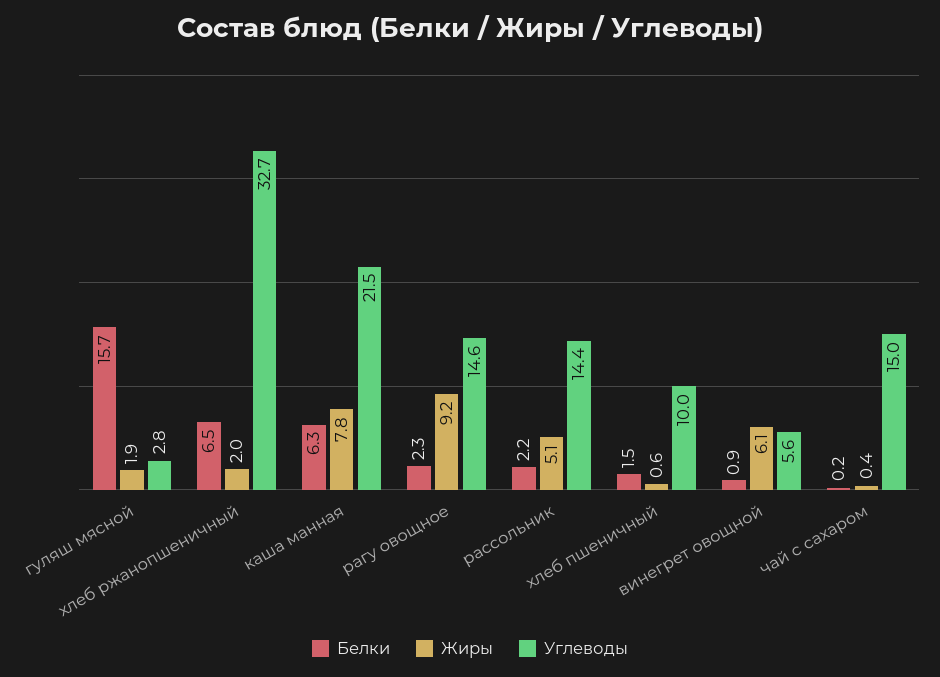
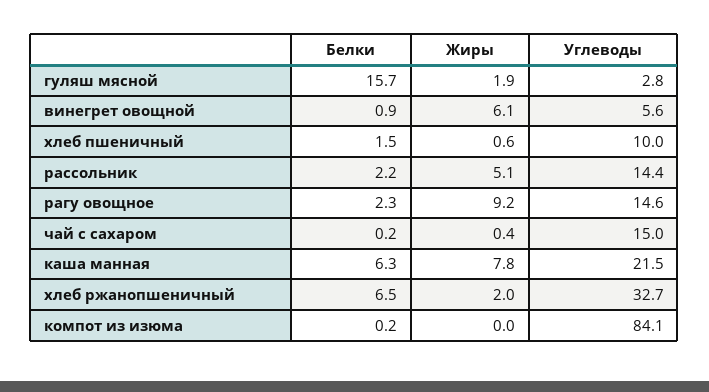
  {
    "Белки": {
      "гуляш мясной": 15.7,
      "хлеб ржанопшеничный": 6.5,
      "каша манная": 6.3,
      "рагу овощное": 2.3,
      "рассольник": 2.2,
      "хлеб пшеничный": 1.5,
      "винегрет овощной": 0.9,
-     "чай с сахаром": 0.2
+     "чай с сахаром": 0.2,
+     "компот из изюма": 0.2
    },
    "Жиры": {
      "гуляш мясной": 1.9,
      "хлеб ржанопшеничный": 2,
      "каша манная": 7.8,
      "рагу овощное": 9.2,
      "рассольник": 5.1,
      "хлеб пшеничный": 0.6,
      "винегрет овощной": 6.1,
-     "чай с сахаром": 0.4
+     "чай с сахаром": 0.4,
+     "компот из изюма": 0
    },
    "Углеводы": {
      "гуляш мясной": 2.8,
      "хлеб ржанопшеничный": 32.7,
      "каша манная": 21.5,
      "рагу овощное": 14.6,
      "рассольник": 14.4,
      "хлеб пшеничный": 10,
      "винегрет овощной": 5.6,
-     "чай с сахаром": 15
+     "чай с сахаром": 15,
+     "компот из изюма": 84.1
    }
  }

